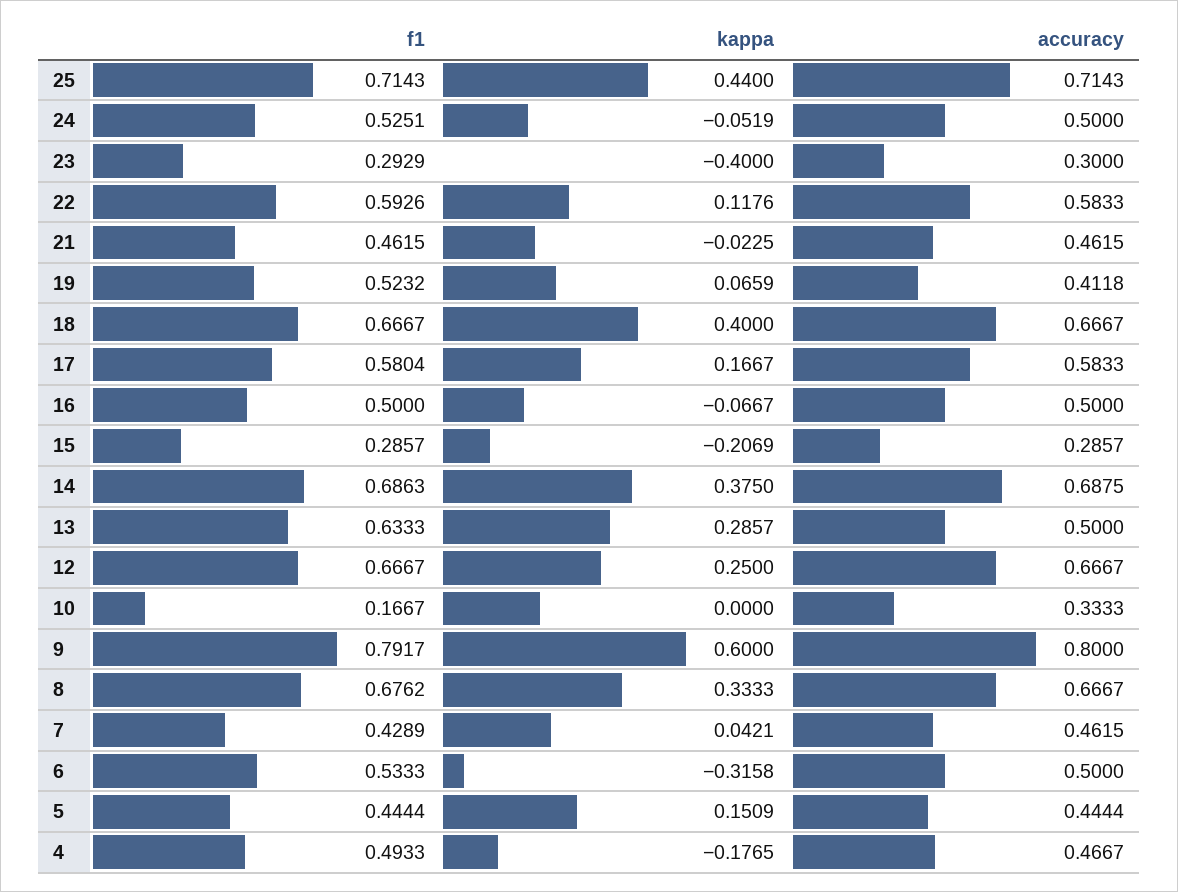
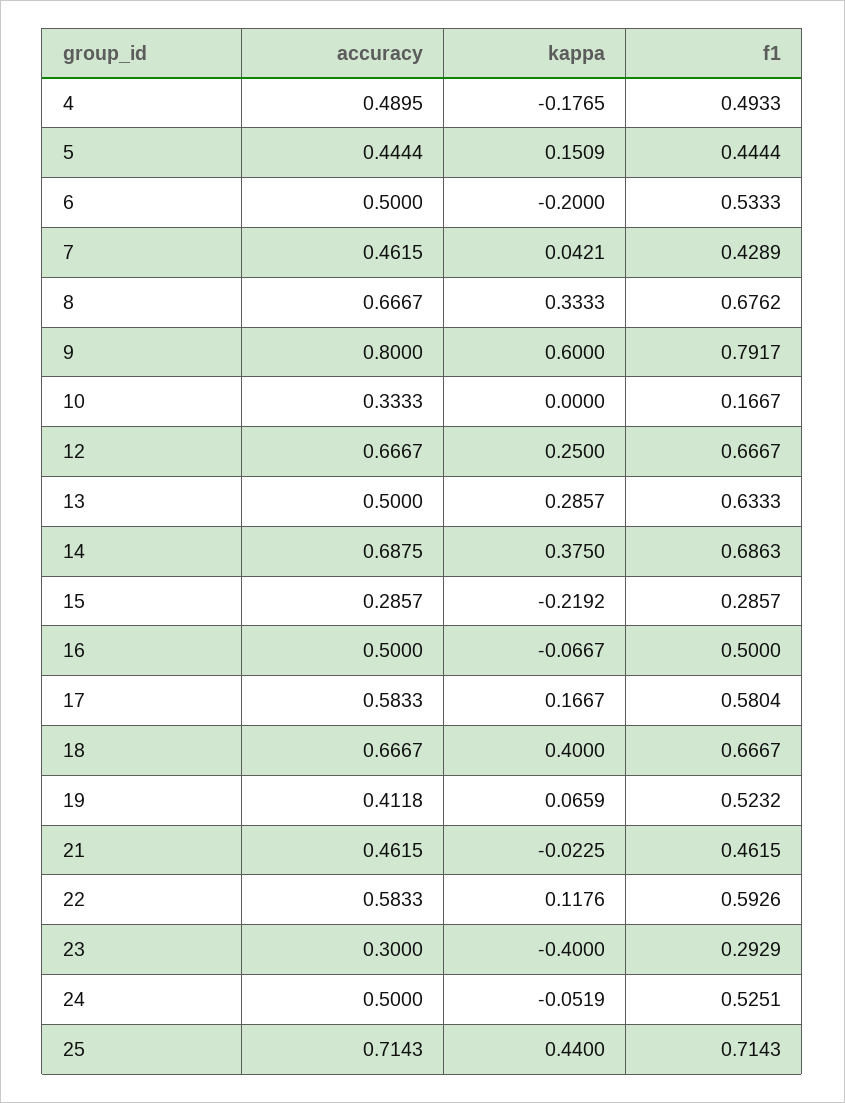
  {
    "f1": {
      "25": 0.7143,
      "24": 0.5251,
      "23": 0.2929,
      "22": 0.5926,
      "21": 0.4615,
      "19": 0.5232,
      "18": 0.6667,
      "17": 0.5804,
      "16": 0.5,
      "15": 0.2857,
      "14": 0.6863,
      "13": 0.6333,
      "12": 0.6667,
      "10": 0.1667,
      "9": 0.7917,
      "8": 0.6762,
      "7": 0.4289,
      "6": 0.5333,
      "5": 0.4444,
      "4": 0.4933
    },
    "kappa": {
      "25": 0.44,
      "24": -0.0519,
      "23": -0.4,
      "22": 0.1176,
      "21": -0.0225,
      "19": 0.0659,
      "18": 0.4,
      "17": 0.1667,
      "16": -0.0667,
-     "15": -0.2069,
+     "15": -0.2192,
      "14": 0.375,
      "13": 0.2857,
      "12": 0.25,
      "10": 0,
      "9": 0.6,
      "8": 0.3333,
      "7": 0.0421,
-     "6": -0.3158,
+     "6": -0.2,
      "5": 0.1509,
      "4": -0.1765
    },
    "accuracy": {
      "25": 0.7143,
      "24": 0.5,
      "23": 0.3,
      "22": 0.5833,
      "21": 0.4615,
      "19": 0.4118,
      "18": 0.6667,
      "17": 0.5833,
      "16": 0.5,
      "15": 0.2857,
      "14": 0.6875,
      "13": 0.5,
      "12": 0.6667,
      "10": 0.3333,
      "9": 0.8,
      "8": 0.6667,
      "7": 0.4615,
      "6": 0.5,
      "5": 0.4444,
-     "4": 0.4667
+     "4": 0.4895
    }
  }

